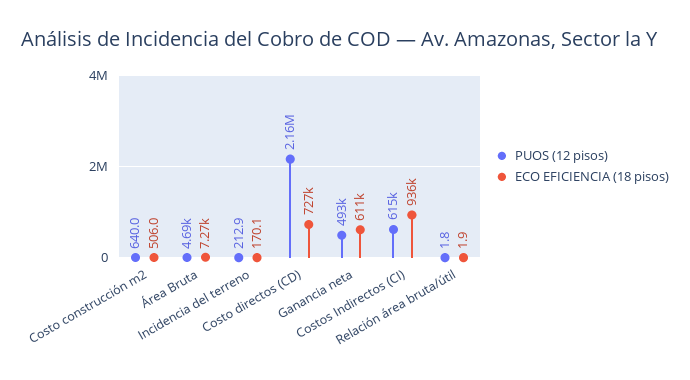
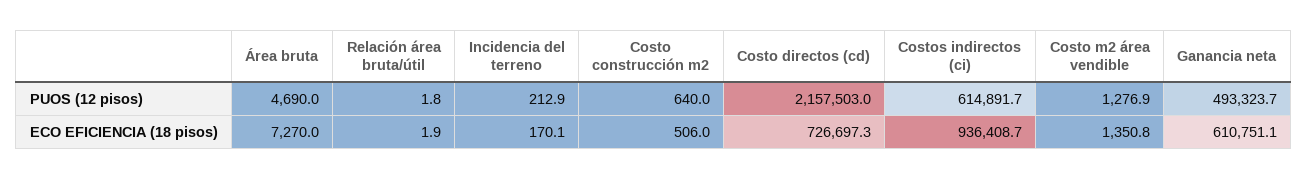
  {
    "PUOS (12 pisos)": {
      "Costo construcción m2": 640,
      "Área Bruta": 4690,
      "Incidencia del terreno": 212.9,
      "Costo directos (CD)": 2157503,
      "Ganancia neta": 493323.7,
      "Costos Indirectos (CI)": 614891.7,
-     "Relación área bruta/útil": 1.8
+     "Relación área bruta/útil": 1.8,
+     "Costo m2 área vendible": 1276.9
    },
    "ECO EFICIENCIA (18 pisos)": {
      "Costo construcción m2": 506,
      "Área Bruta": 7270,
      "Incidencia del terreno": 170.1,
      "Costo directos (CD)": 726697.3,
      "Ganancia neta": 610751.1,
      "Costos Indirectos (CI)": 936408.7,
-     "Relación área bruta/útil": 1.9
+     "Relación área bruta/útil": 1.9,
+     "Costo m2 área vendible": 1350.8
    }
  }

